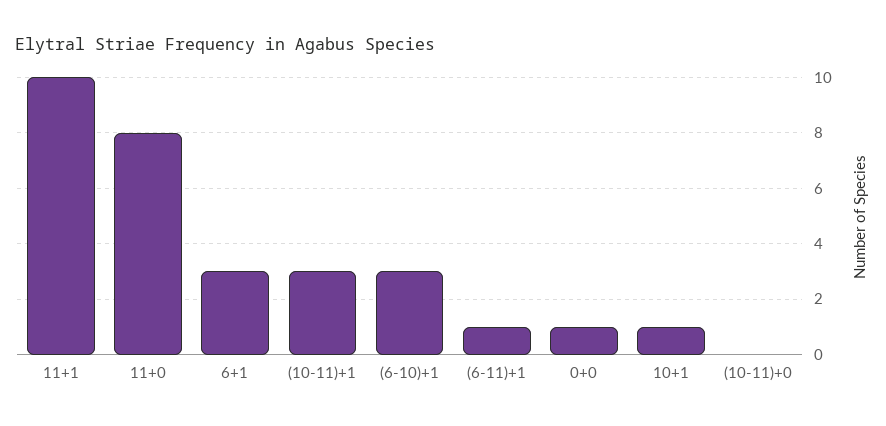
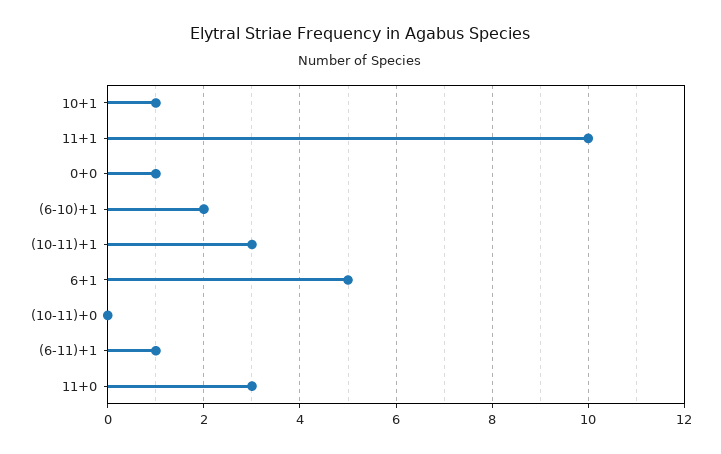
  {
    "11+1": 10,
-   "11+0": 8,
+   "11+0": 3,
-   "6+1": 3,
+   "6+1": 5,
    "(10-11)+1": 3,
-   "(6-10)+1": 3,
+   "(6-10)+1": 2,
    "(6-11)+1": 1,
    "0+0": 1,
    "10+1": 1,
    "(10-11)+0": 0
  }

